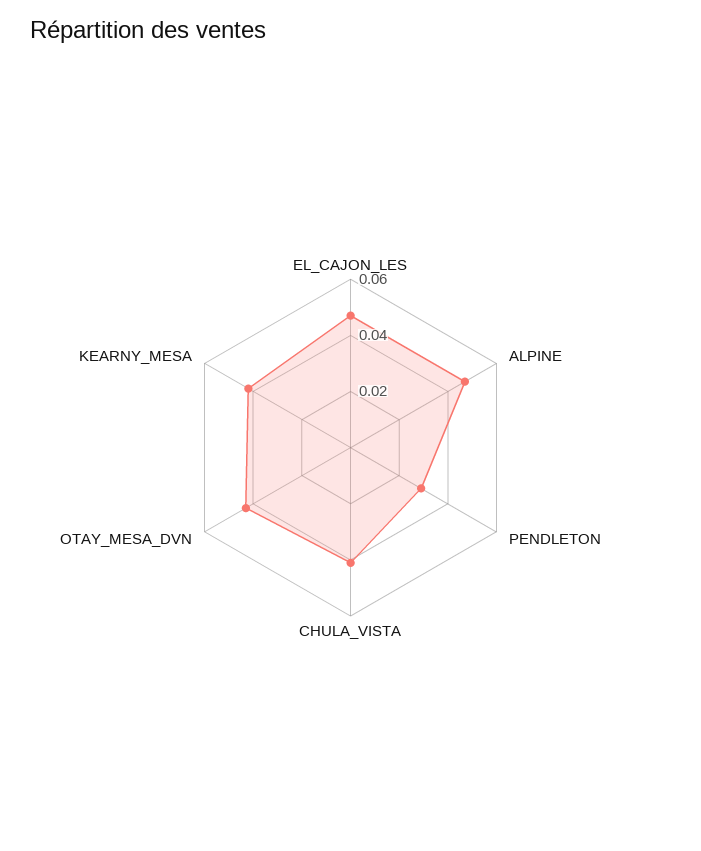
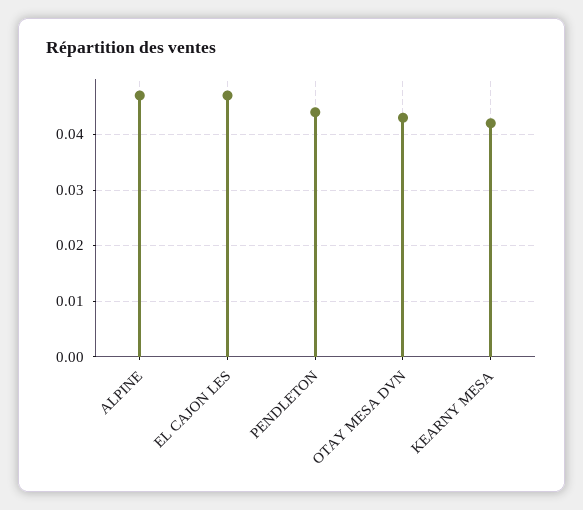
  {
    "EL_CAJON_LES": 0.045,
    "ALPINE": 0.045,
-   "PENDLETON": 0.03,
+   "PENDLETON": 0.045,
-   "CHULA_VISTA": 0.04,
    "OTAY_MESA_DVN": 0.045,
    "KEARNY_MESA": 0.04
  }

